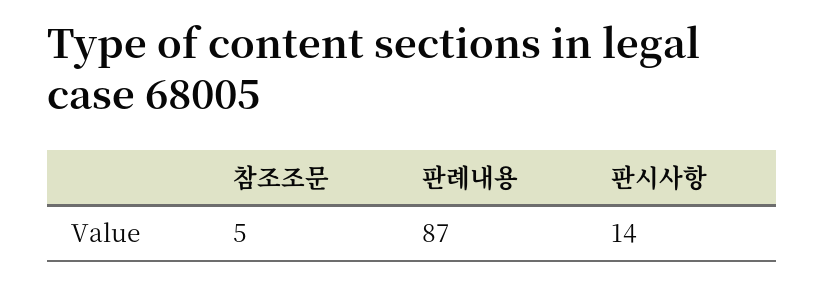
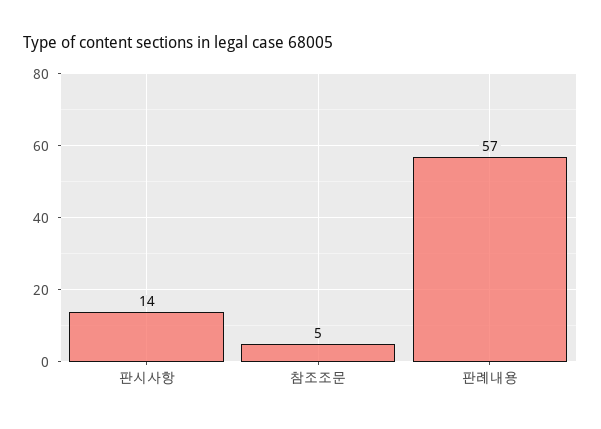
  {
    "참조조문": 5,
-   "판례내용": 87,
+   "판례내용": 57,
    "판시사항": 14
  }

